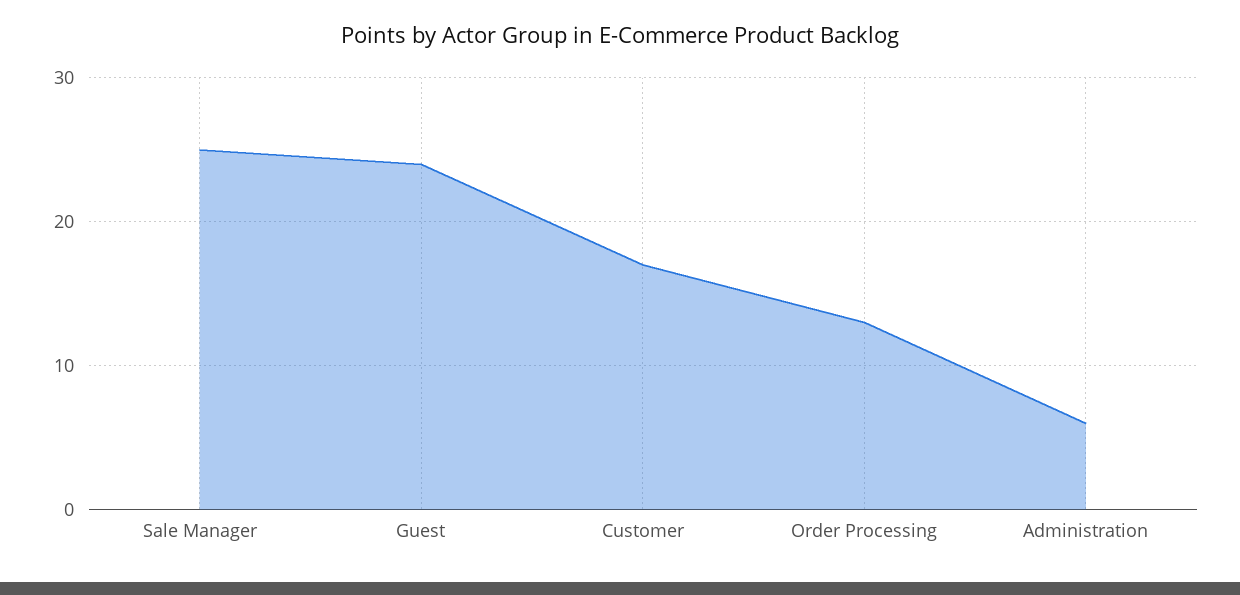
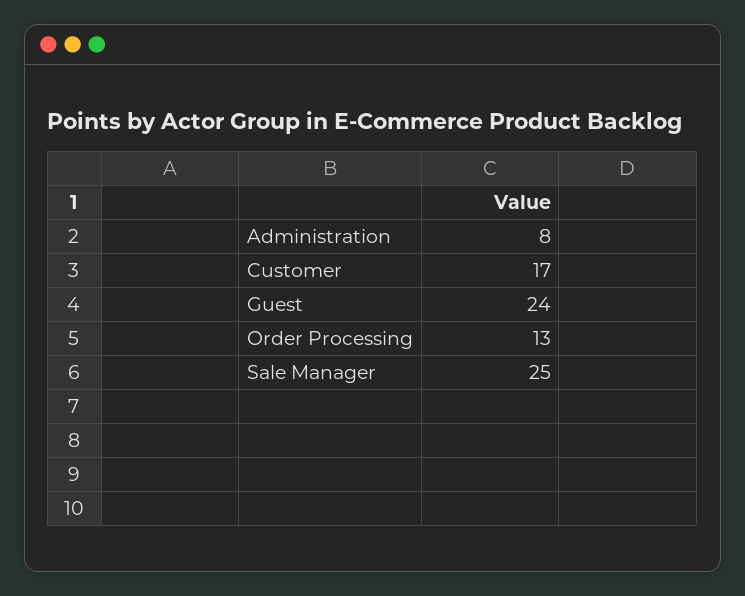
  {
    "Sale Manager": 25,
    "Guest": 24,
    "Customer": 17,
    "Order Processing": 13,
-   "Administration": 6
+   "Administration": 8
  }

